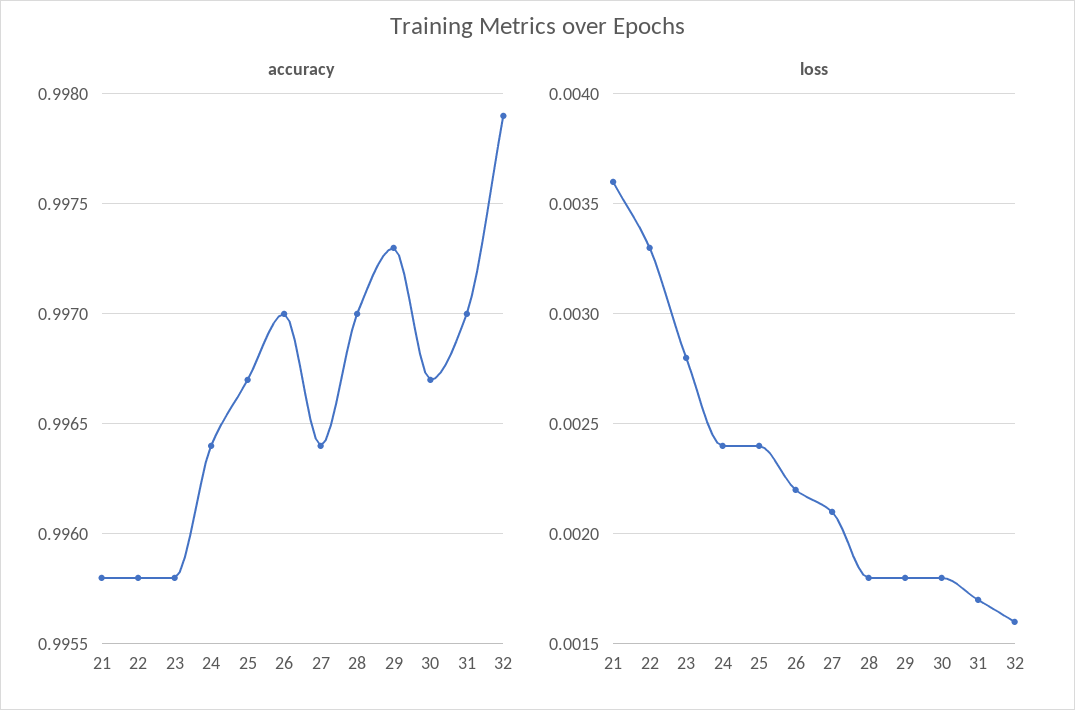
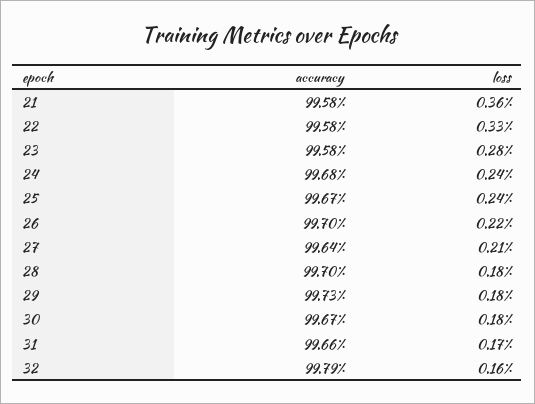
  {
    "accuracy": {
      "21": 0.9958,
      "22": 0.9958,
      "23": 0.9958,
-     "24": 0.9964,
+     "24": 0.9968,
      "25": 0.9967,
      "26": 0.997,
      "27": 0.9964,
      "28": 0.997,
      "29": 0.9973,
      "30": 0.9967,
-     "31": 0.997,
+     "31": 0.9966,
      "32": 0.9979
    },
    "loss": {
      "21": 0.0036,
      "22": 0.0033,
      "23": 0.0028,
      "24": 0.0024,
      "25": 0.0024,
      "26": 0.0022,
      "27": 0.0021,
      "28": 0.0018,
      "29": 0.0018,
      "30": 0.0018,
      "31": 0.0017,
      "32": 0.0016
    }
  }

